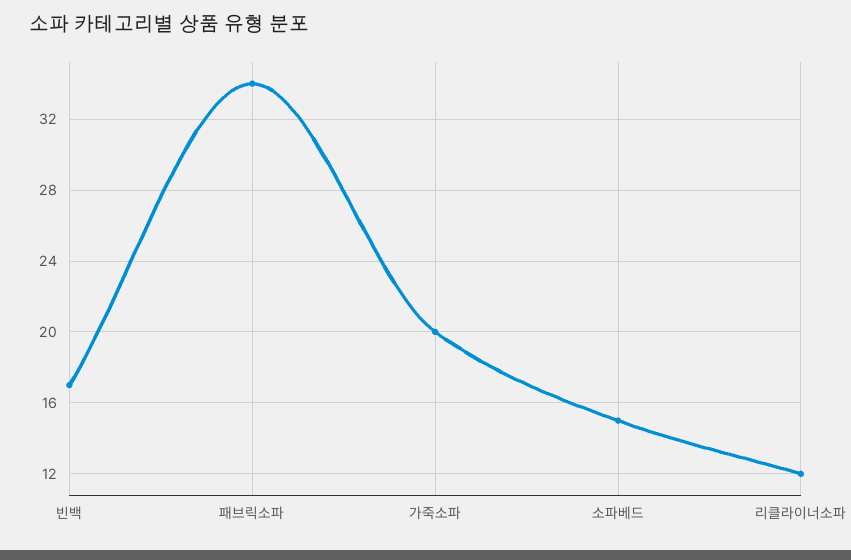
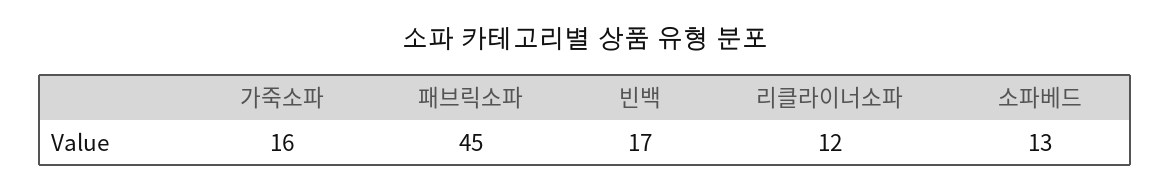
  {
    "빈백": 17,
-   "패브릭소파": 34,
+   "패브릭소파": 45,
-   "가죽소파": 20,
+   "가죽소파": 16,
-   "소파베드": 15,
+   "소파베드": 13,
    "리클라이너소파": 12
  }

